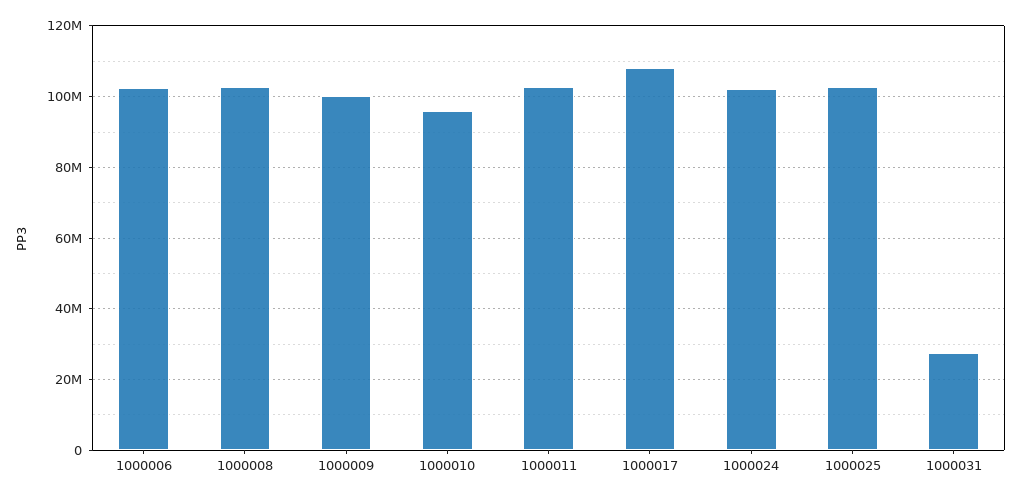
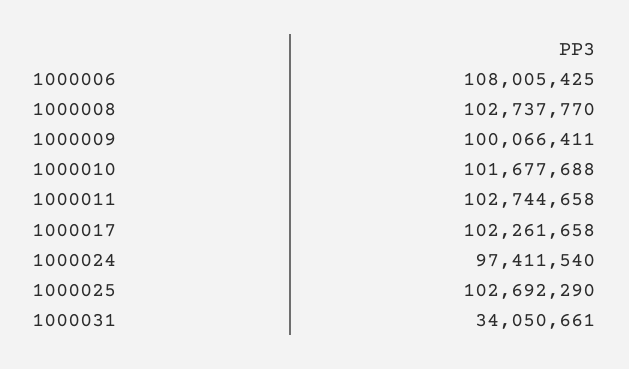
  {
-   "1000006": 102000000,
+   "1000006": 108005425,
    "1000008": 102737770,
    "1000009": 100066411,
-   "1000010": 96000000,
+   "1000010": 101677688,
    "1000011": 102744658,
-   "1000017": 108000000,
+   "1000017": 102261658,
-   "1000024": 102000000,
+   "1000024": 97411540,
    "1000025": 102692290,
-   "1000031": 28000000
+   "1000031": 34050661
  }

